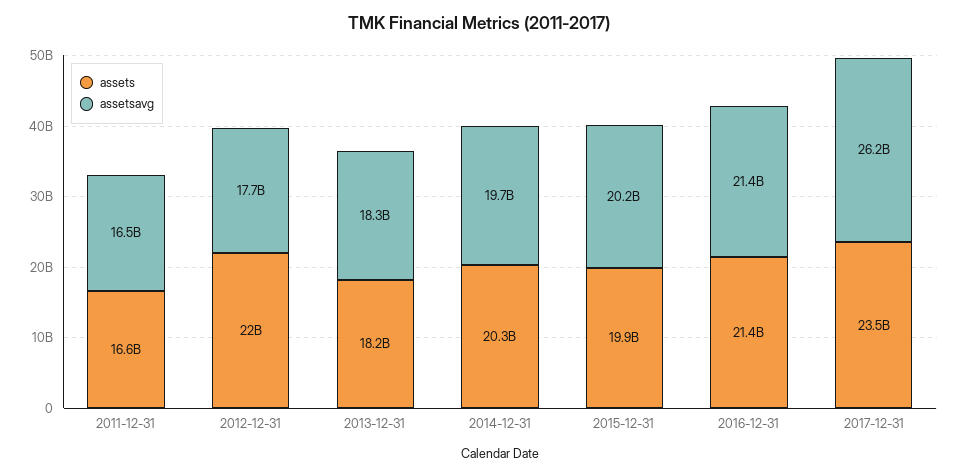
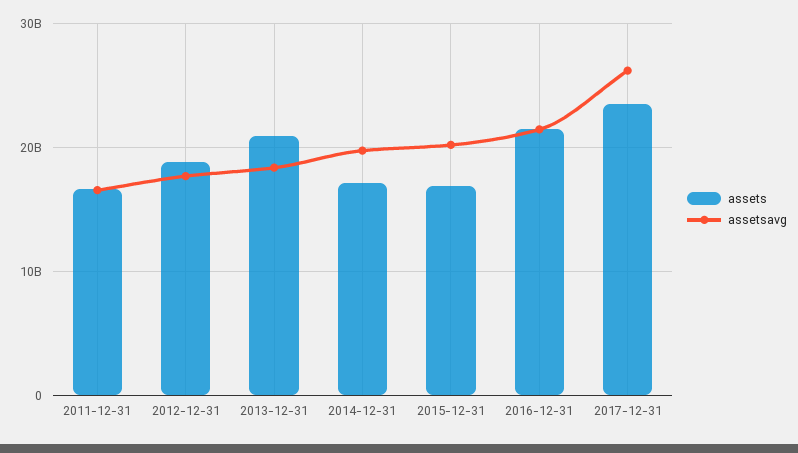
  {
    "assets": {
      "2011-12-31": 16600000000,
-     "2012-12-31": 22000000000,
+     "2012-12-31": 19000000000,
-     "2013-12-31": 18200000000,
+     "2013-12-31": 21000000000,
-     "2014-12-31": 20300000000,
+     "2014-12-31": 17000000000,
-     "2015-12-31": 19900000000,
+     "2015-12-31": 17000000000,
      "2016-12-31": 21400000000,
      "2017-12-31": 23500000000
    },
    "assetsavg": {
      "2011-12-31": 16500000000,
      "2012-12-31": 17700000000,
      "2013-12-31": 18300000000,
      "2014-12-31": 19700000000,
      "2015-12-31": 20200000000,
      "2016-12-31": 21400000000,
      "2017-12-31": 26200000000
    }
  }

